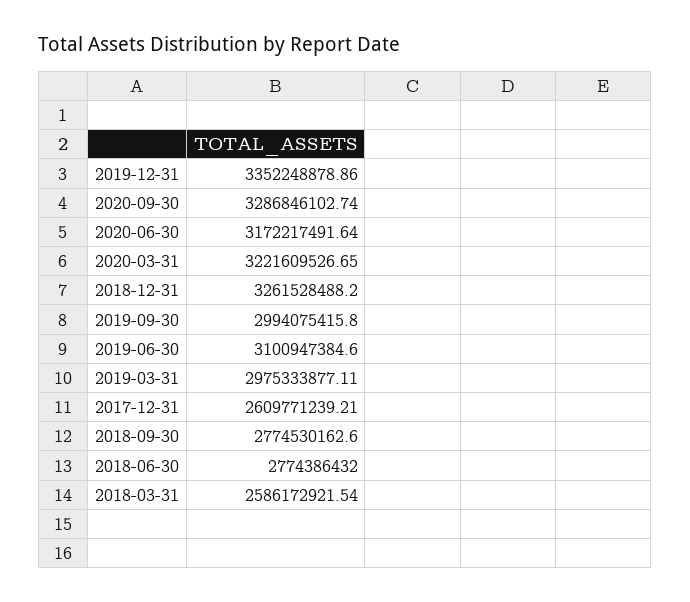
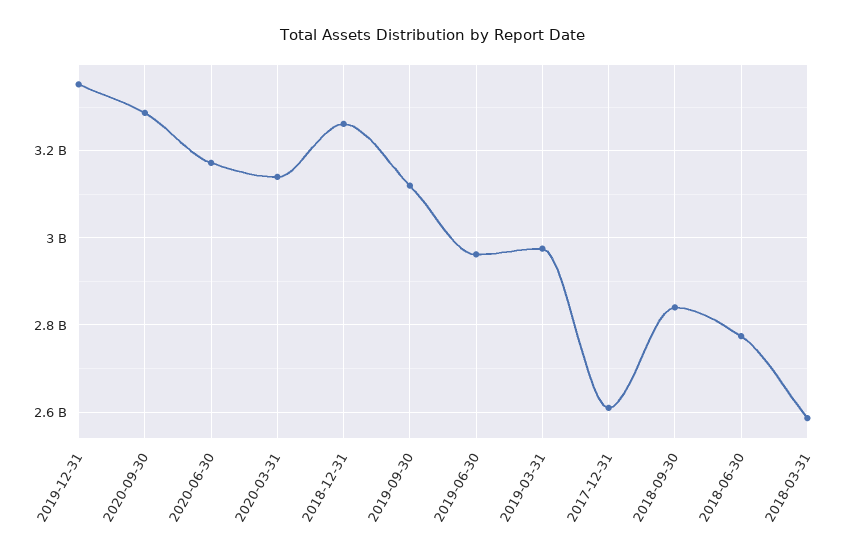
  {
    "2019-12-31": 3352248878.86,
    "2020-09-30": 3286846102.74,
    "2020-06-30": 3172217491.64,
-   "2020-03-31": 3221609526.65,
+   "2020-03-31": 3140000000,
    "2018-12-31": 3261528488.2,
-   "2019-09-30": 2994075415.8,
+   "2019-09-30": 3120000000,
-   "2019-06-30": 3100947384.6,
+   "2019-06-30": 2960000000,
    "2019-03-31": 2975333877.11,
    "2017-12-31": 2609771239.21,
-   "2018-09-30": 2774530162.6,
+   "2018-09-30": 2840000000,
    "2018-06-30": 2774386432,
    "2018-03-31": 2586172921.54
  }

